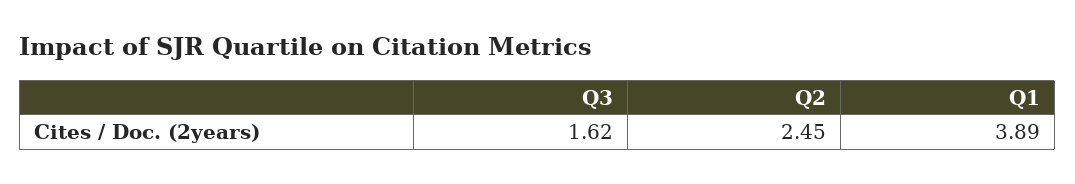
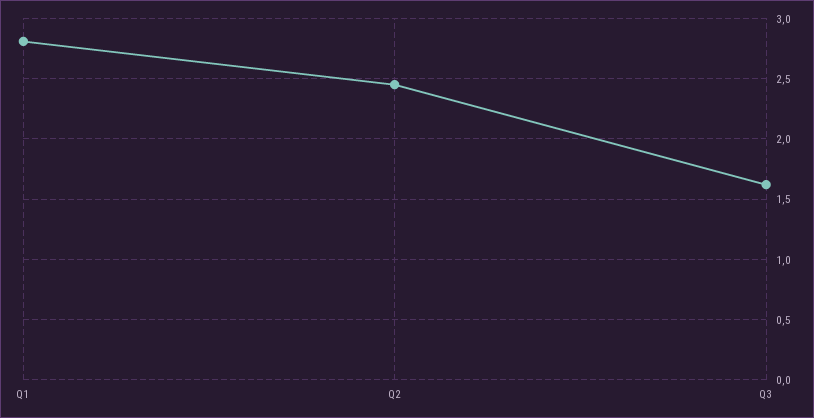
  {
    "Q3": 1.62,
    "Q2": 2.45,
-   "Q1": 3.89
+   "Q1": 2.8
  }

